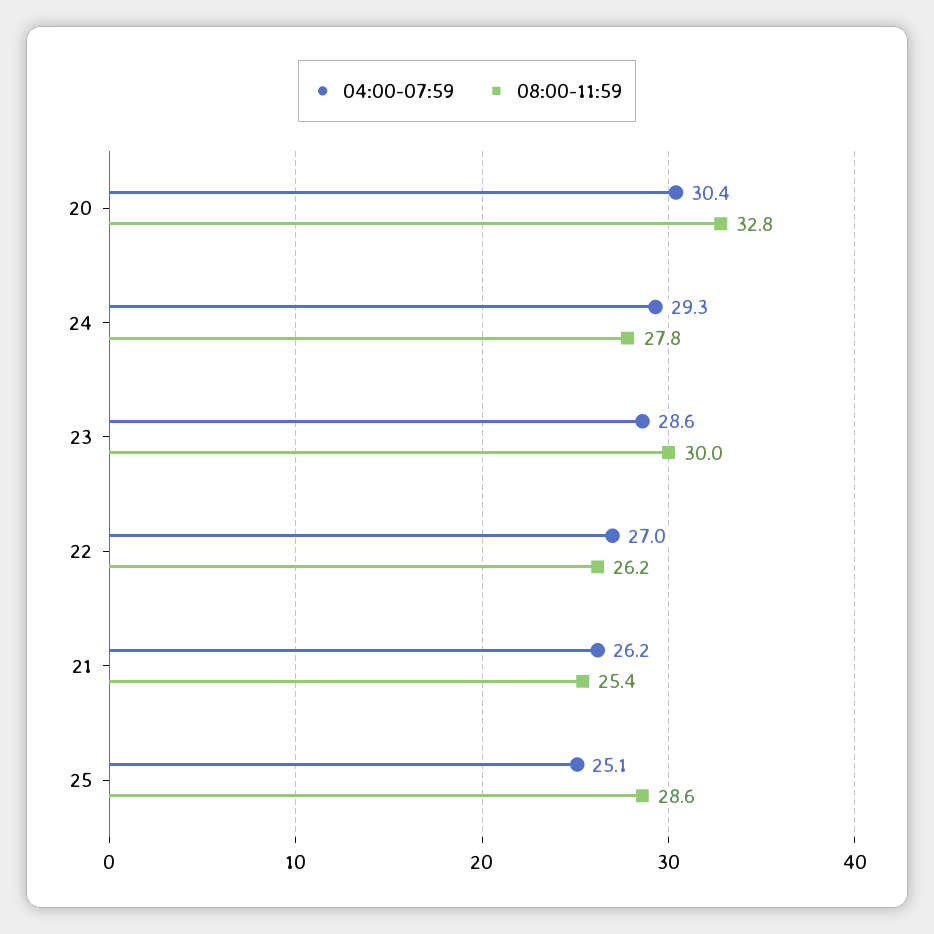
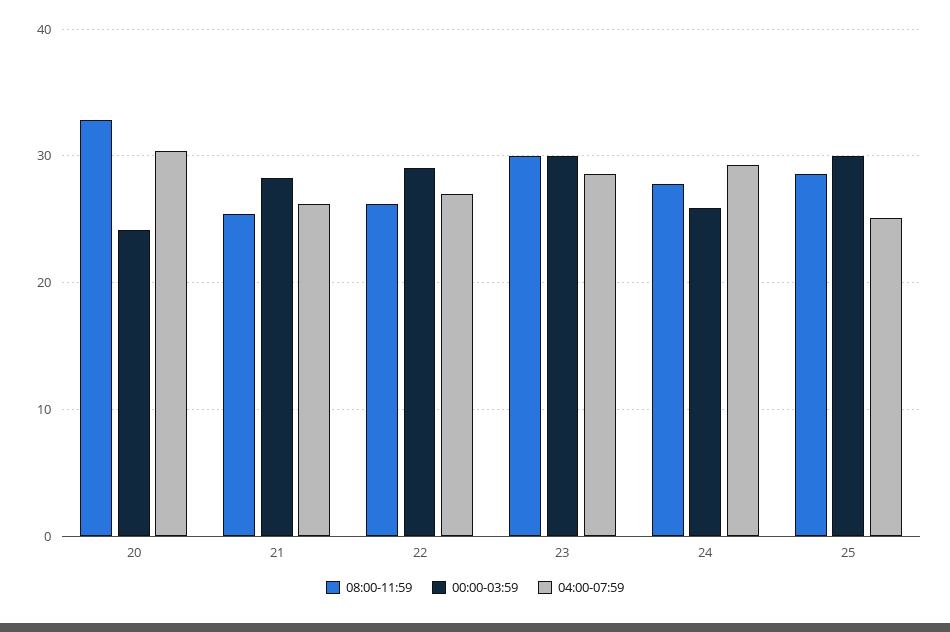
  {
    "04:00-07:59": {
      "20": 30.4,
      "24": 29.3,
      "23": 28.6,
      "22": 27,
      "21": 26.2,
      "25": 25.1
    },
    "08:00-11:59": {
      "20": 32.8,
      "24": 27.8,
      "23": 30,
      "22": 26.2,
      "21": 25.4,
      "25": 28.6
-   }
+   },
+   "00:00-03:59": {
+     "20": 24,
+     "21": 28,
+     "22": 29,
+     "23": 30,
+     "24": 26,
+     "25": 30
+   }
  }

